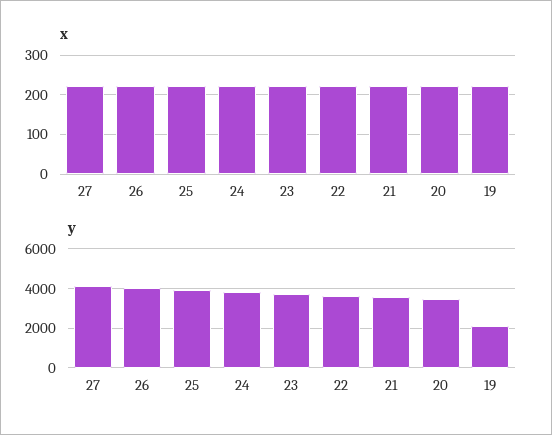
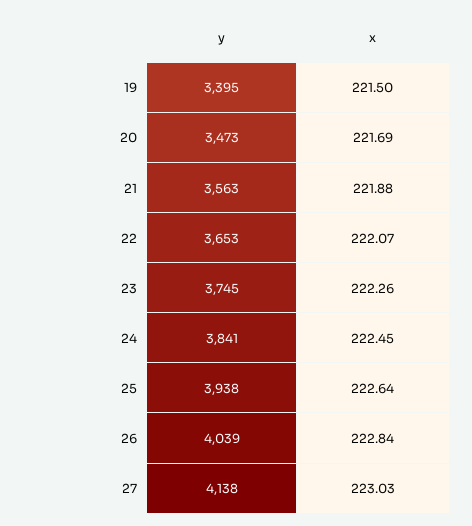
  {
    "x": {
      "27": 223.03,
      "26": 222.84,
      "25": 222.64,
      "24": 222.45,
      "23": 222.26,
      "22": 222.07,
      "21": 221.88,
      "20": 221.69,
      "19": 221.5
    },
    "y": {
      "27": 4138,
      "26": 4039,
      "25": 3938,
      "24": 3841,
      "23": 3745,
      "22": 3653,
      "21": 3563,
      "20": 3473,
-     "19": 2000
+     "19": 3395
    }
  }

